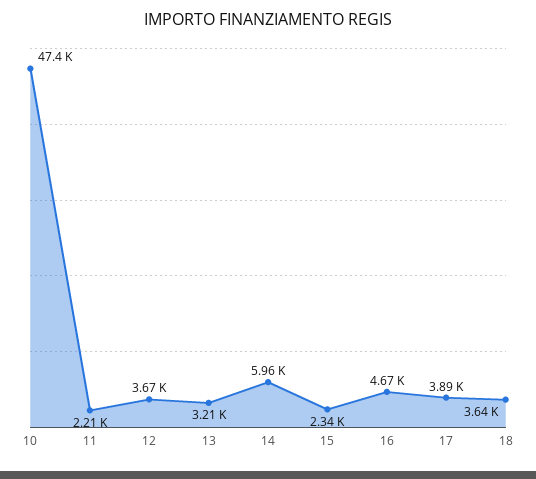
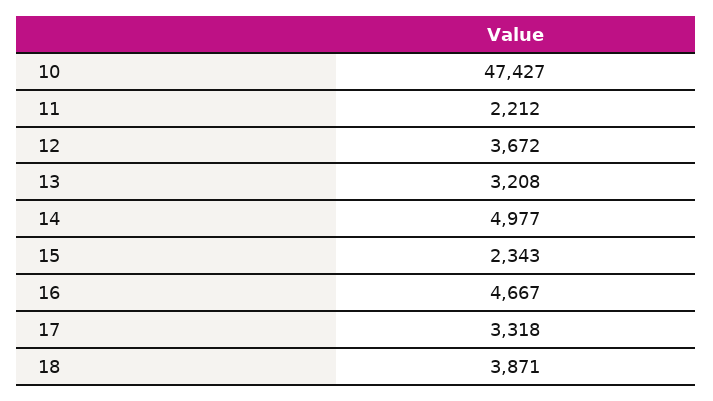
  {
    "10": 47427,
    "11": 2212,
    "12": 3672,
    "13": 3208,
-   "14": 5960,
+   "14": 4977,
    "15": 2343,
    "16": 4667,
-   "17": 3890,
+   "17": 3318,
-   "18": 3640
+   "18": 3871
  }

